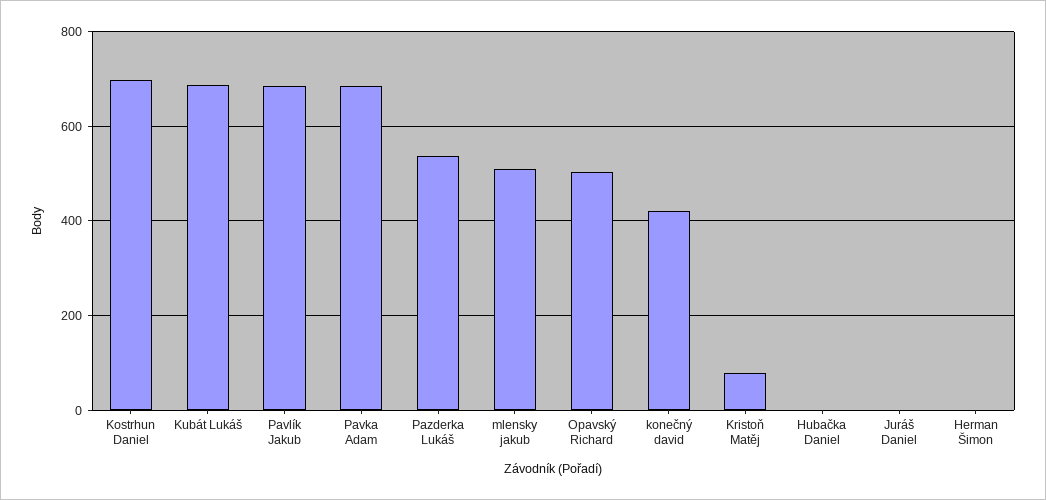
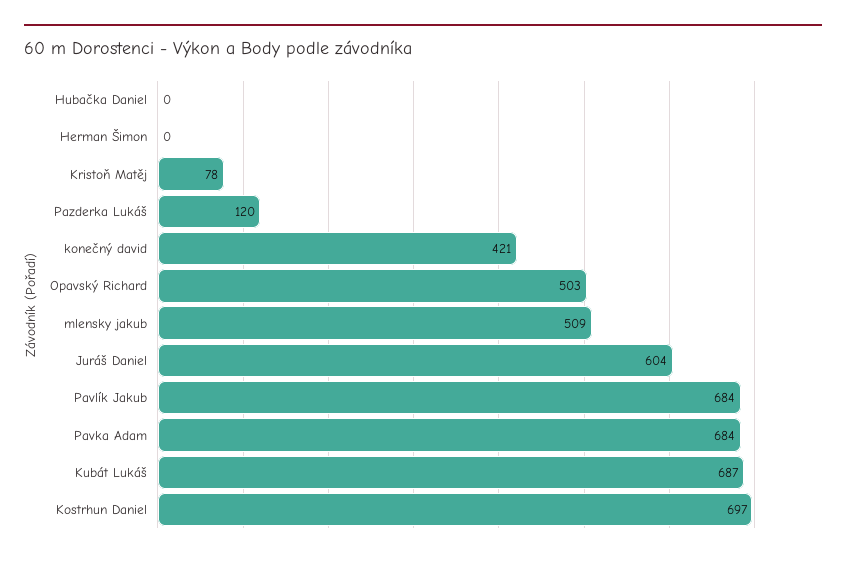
  {
    "Kostrhun Daniel": 697,
    "Kubát Lukáš": 687,
    "Pavlík Jakub": 684,
    "Pavka Adam": 684,
-   "Pazderka Lukáš": 540,
+   "Pazderka Lukáš": 120,
    "mlensky jakub": 509,
    "Opavský Richard": 503,
    "konečný david": 421,
    "Kristoň Matěj": 78,
    "Hubačka Daniel": 0,
-   "Juráš Daniel": 0,
+   "Juráš Daniel": 604,
    "Herman Šimon": 0
  }

